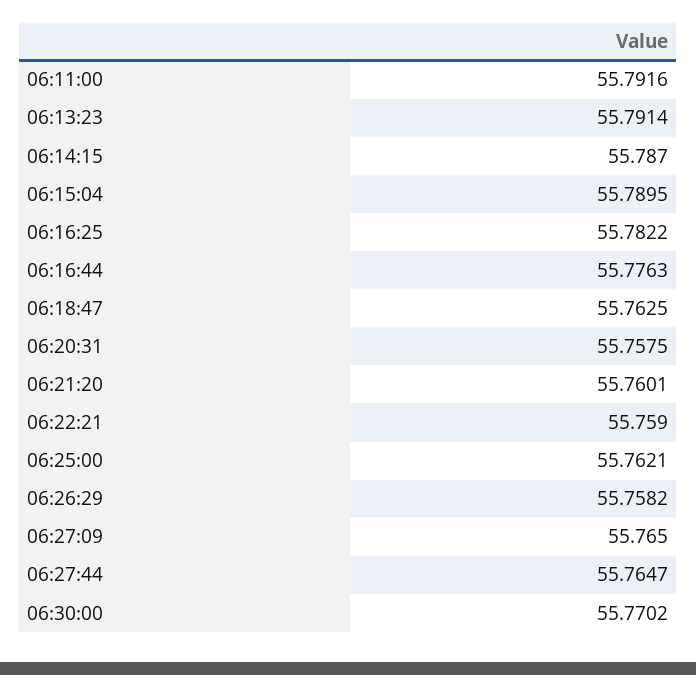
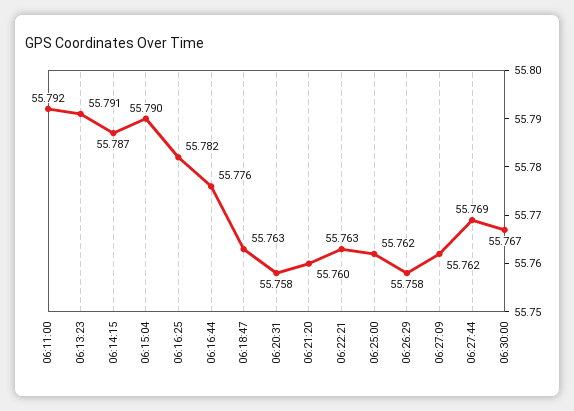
  {
    "06:11:00": 55.7916,
    "06:13:23": 55.7914,
    "06:14:15": 55.787,
    "06:15:04": 55.7895,
    "06:16:25": 55.7822,
    "06:16:44": 55.7763,
    "06:18:47": 55.7625,
    "06:20:31": 55.7575,
    "06:21:20": 55.7601,
-   "06:22:21": 55.759,
+   "06:22:21": 55.763,
    "06:25:00": 55.7621,
    "06:26:29": 55.7582,
-   "06:27:09": 55.765,
+   "06:27:09": 55.762,
-   "06:27:44": 55.7647,
+   "06:27:44": 55.769,
-   "06:30:00": 55.7702
+   "06:30:00": 55.767
  }

